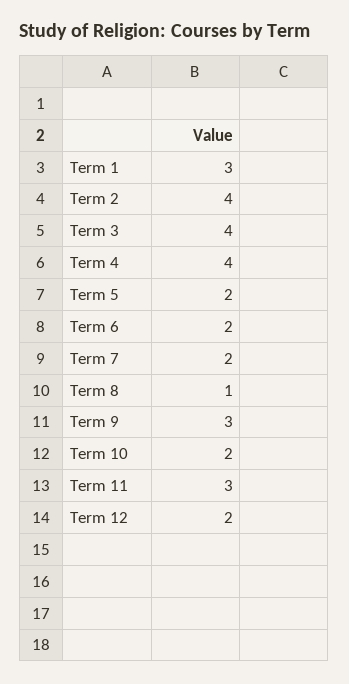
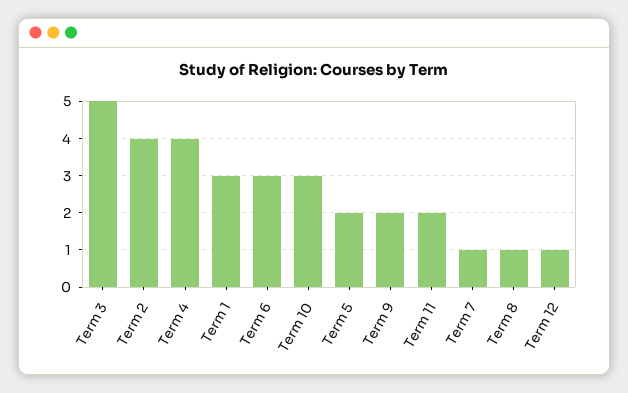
  {
    "Term 1": 3,
    "Term 2": 4,
-   "Term 3": 4,
+   "Term 3": 5,
    "Term 4": 4,
    "Term 5": 2,
-   "Term 6": 2,
+   "Term 6": 3,
-   "Term 7": 2,
+   "Term 7": 1,
    "Term 8": 1,
-   "Term 9": 3,
+   "Term 9": 2,
-   "Term 10": 2,
+   "Term 10": 3,
-   "Term 11": 3,
+   "Term 11": 2,
-   "Term 12": 2
+   "Term 12": 1
  }

